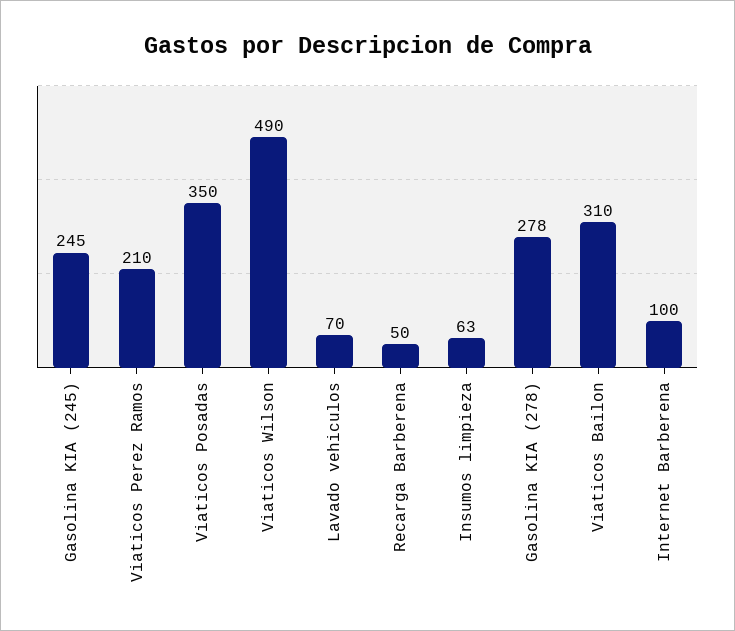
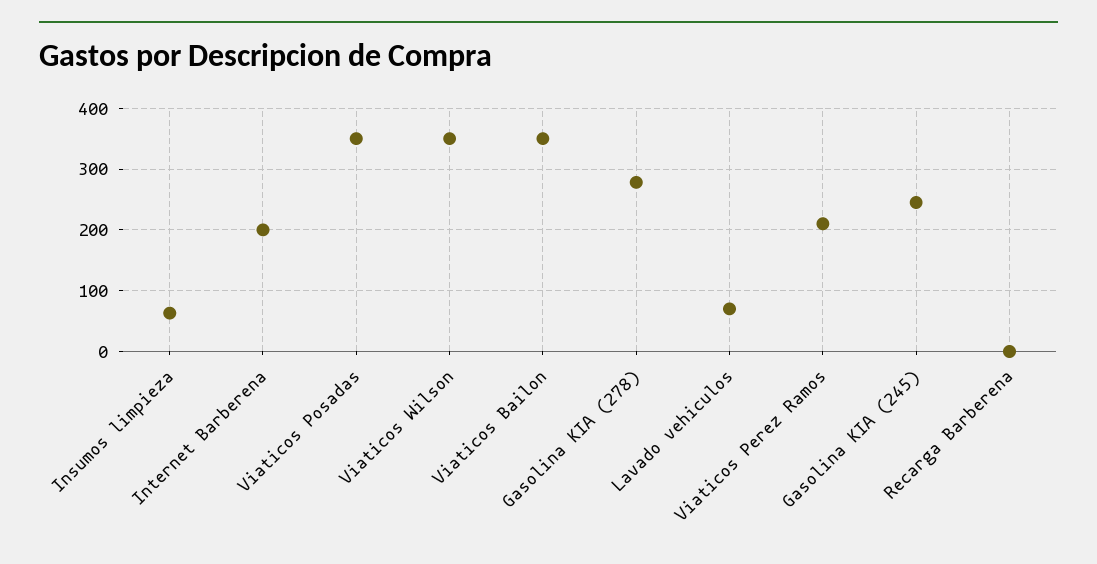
  {
    "Gasolina KIA (245)": 245,
    "Viaticos Perez Ramos": 210,
    "Viaticos Posadas": 350,
-   "Viaticos Wilson": 490,
+   "Viaticos Wilson": 350,
    "Lavado vehiculos": 70,
-   "Recarga Barberena": 50,
+   "Recarga Barberena": 0,
    "Insumos limpieza": 63,
    "Gasolina KIA (278)": 278,
-   "Viaticos Bailon": 310,
+   "Viaticos Bailon": 350,
-   "Internet Barberena": 100
+   "Internet Barberena": 200
  }

